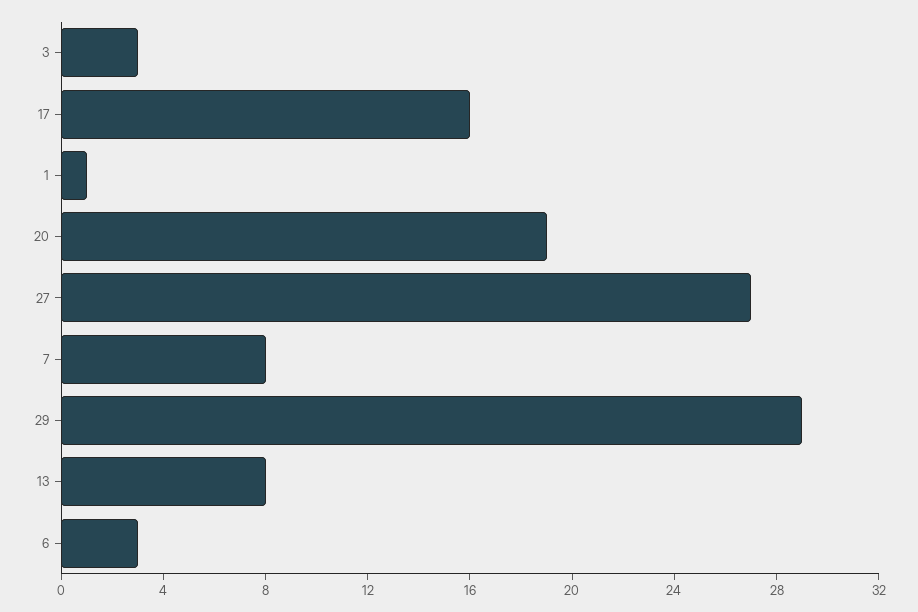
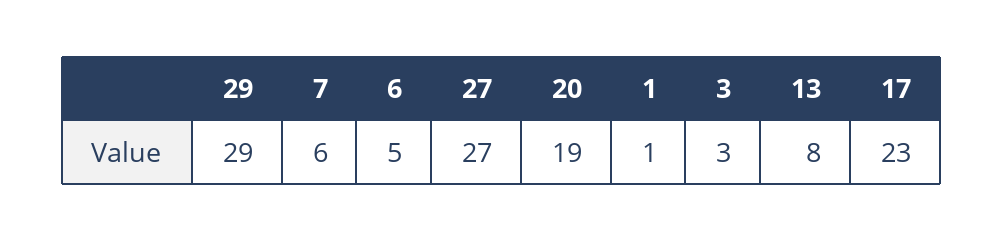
  {
    "3": 3,
-   "17": 16,
+   "17": 23,
    "1": 1,
    "20": 19,
    "27": 27,
-   "7": 8,
+   "7": 6,
    "29": 29,
    "13": 8,
-   "6": 3
+   "6": 5
  }

